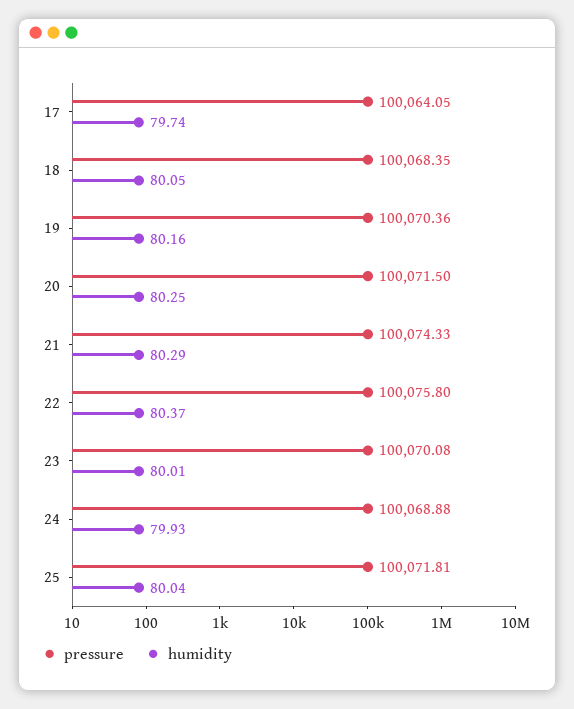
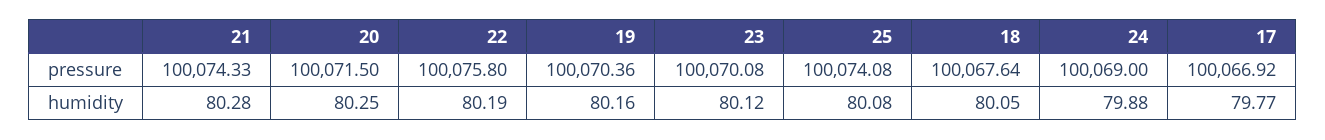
  {
    "pressure": {
-     "17": 100064.05,
+     "17": 100066.92,
-     "18": 100068.35,
+     "18": 100067.64,
      "19": 100070.36,
      "20": 100071.5,
      "21": 100074.33,
      "22": 100075.8,
      "23": 100070.08,
-     "24": 100068.88,
+     "24": 100069,
-     "25": 100071.81
+     "25": 100074.08
    },
    "humidity": {
-     "17": 79.74,
+     "17": 79.77,
      "18": 80.05,
      "19": 80.16,
      "20": 80.25,
-     "21": 80.29,
+     "21": 80.28,
-     "22": 80.37,
+     "22": 80.19,
-     "23": 80.01,
+     "23": 80.12,
-     "24": 79.93,
+     "24": 79.88,
-     "25": 80.04
+     "25": 80.08
    }
  }

